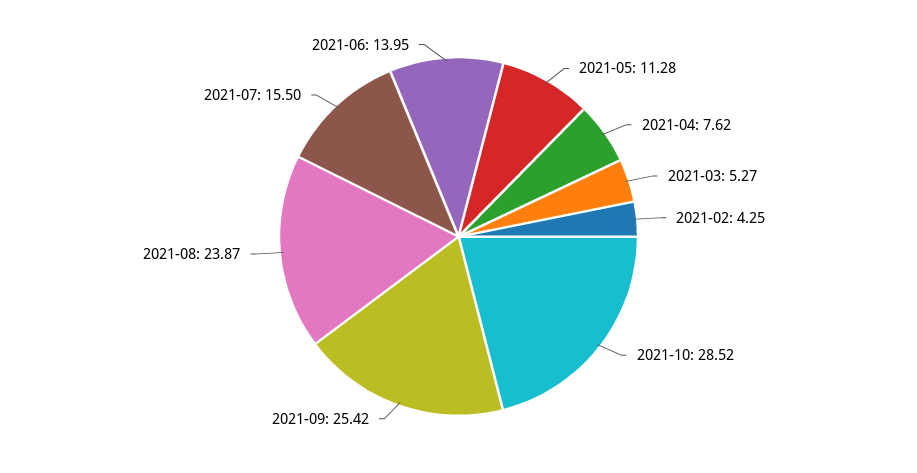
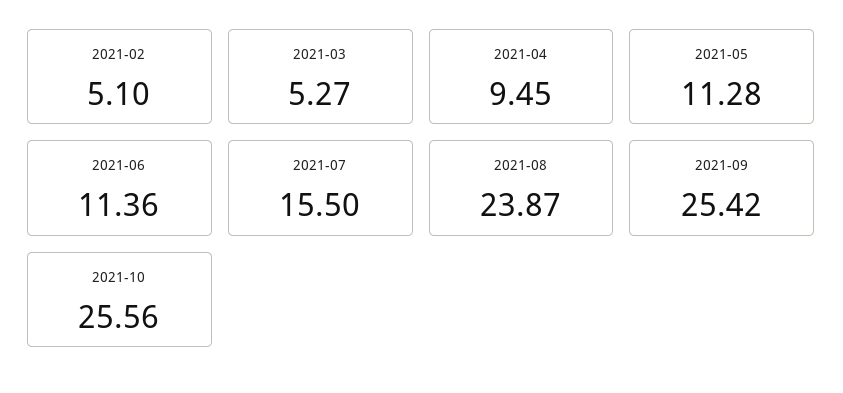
  {
    "2021-05": 11.28,
-   "2021-04": 7.62,
+   "2021-04": 9.45,
    "2021-03": 5.27,
-   "2021-02": 4.25,
+   "2021-02": 5.1,
-   "2021-10": 28.52,
+   "2021-10": 25.56,
    "2021-09": 25.42,
    "2021-08": 23.87,
    "2021-07": 15.5,
-   "2021-06": 13.95
+   "2021-06": 11.36
  }

